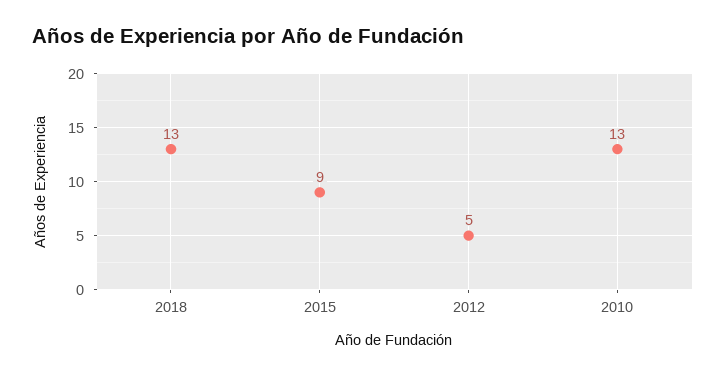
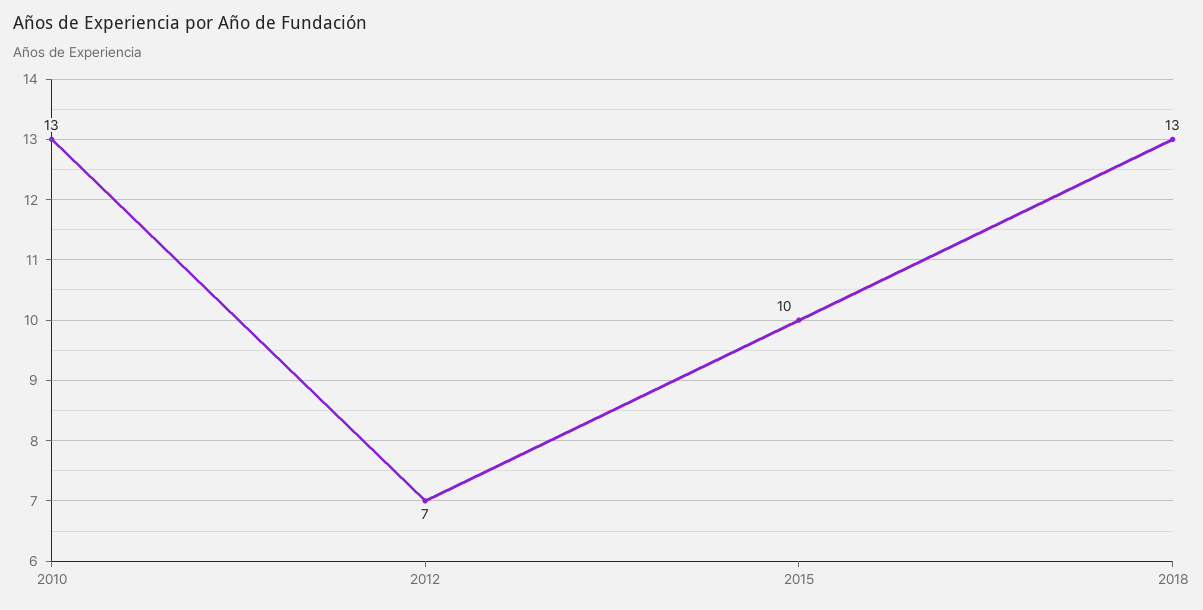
  {
    "2018": 13,
-   "2015": 9,
+   "2015": 10,
-   "2012": 5,
+   "2012": 7,
    "2010": 13
  }

